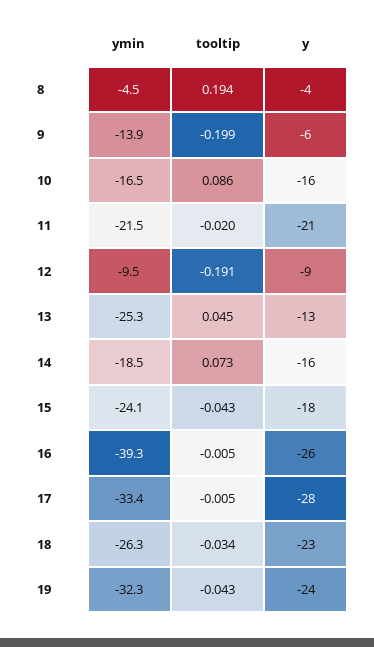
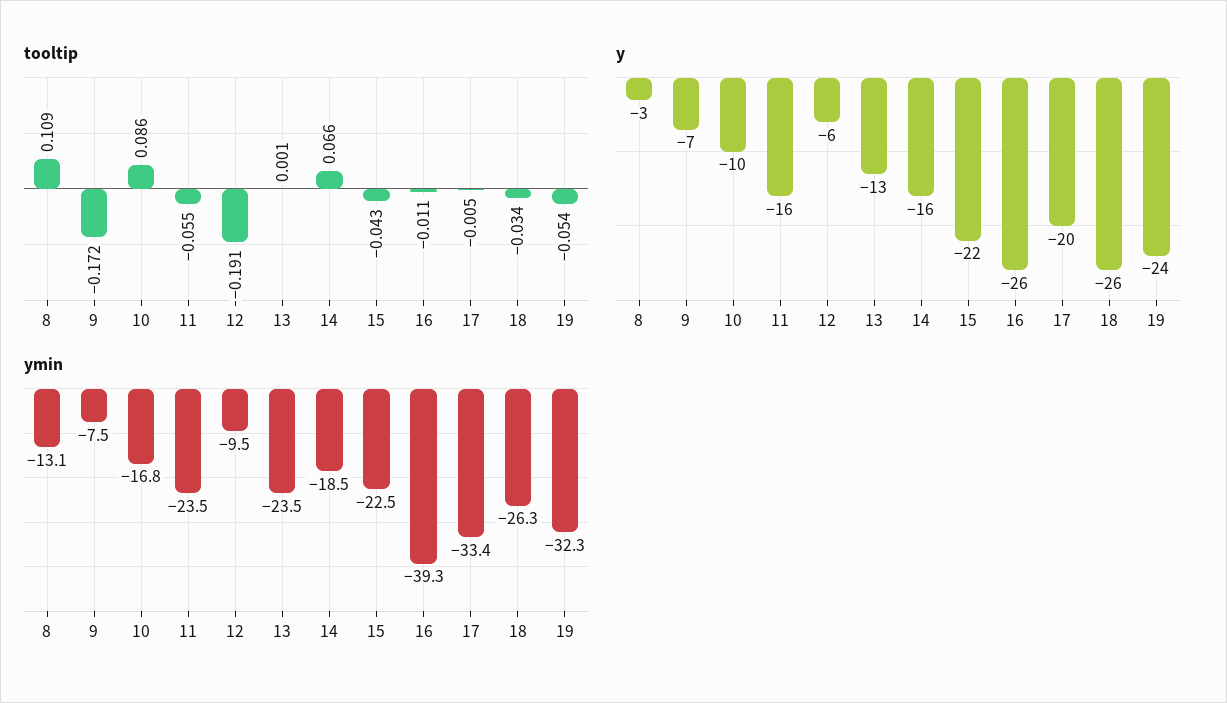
  {
    "ymin": {
-     "8": -4.5,
+     "8": -13.1,
-     "9": -13.9,
+     "9": -7.5,
-     "10": -16.5,
+     "10": -16.8,
-     "11": -21.5,
+     "11": -23.5,
      "12": -9.5,
-     "13": -25.3,
+     "13": -23.5,
      "14": -18.5,
-     "15": -24.1,
+     "15": -22.5,
      "16": -39.3,
      "17": -33.4,
      "18": -26.3,
      "19": -32.3
    },
    "tooltip": {
-     "8": 0.194,
+     "8": 0.109,
-     "9": -0.199,
+     "9": -0.172,
      "10": 0.086,
-     "11": -0.02,
+     "11": -0.055,
      "12": -0.191,
-     "13": 0.045,
+     "13": 0.001,
-     "14": 0.073,
+     "14": 0.066,
      "15": -0.043,
-     "16": -0.005,
+     "16": -0.011,
      "17": -0.005,
      "18": -0.034,
-     "19": -0.043
+     "19": -0.054
    },
    "y": {
-     "8": -4,
+     "8": -3,
-     "9": -6,
+     "9": -7,
-     "10": -16,
+     "10": -10,
-     "11": -21,
+     "11": -16,
-     "12": -9,
+     "12": -6,
      "13": -13,
      "14": -16,
-     "15": -18,
+     "15": -22,
      "16": -26,
-     "17": -28,
+     "17": -20,
-     "18": -23,
+     "18": -26,
      "19": -24
    }
  }

